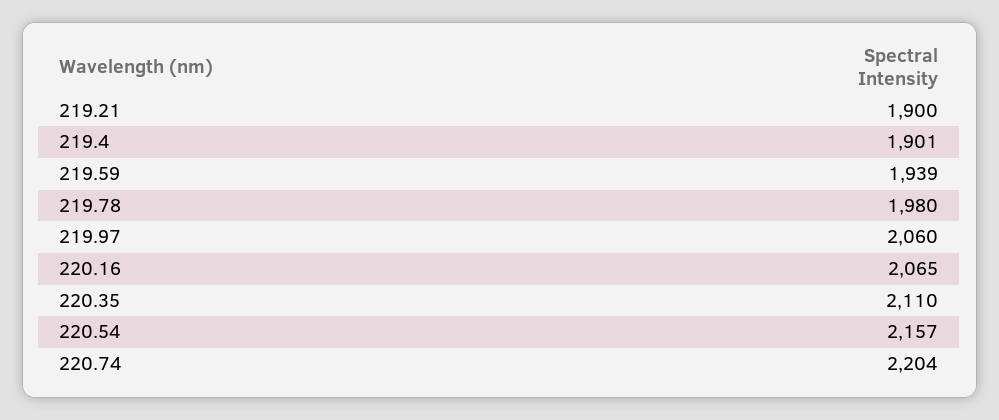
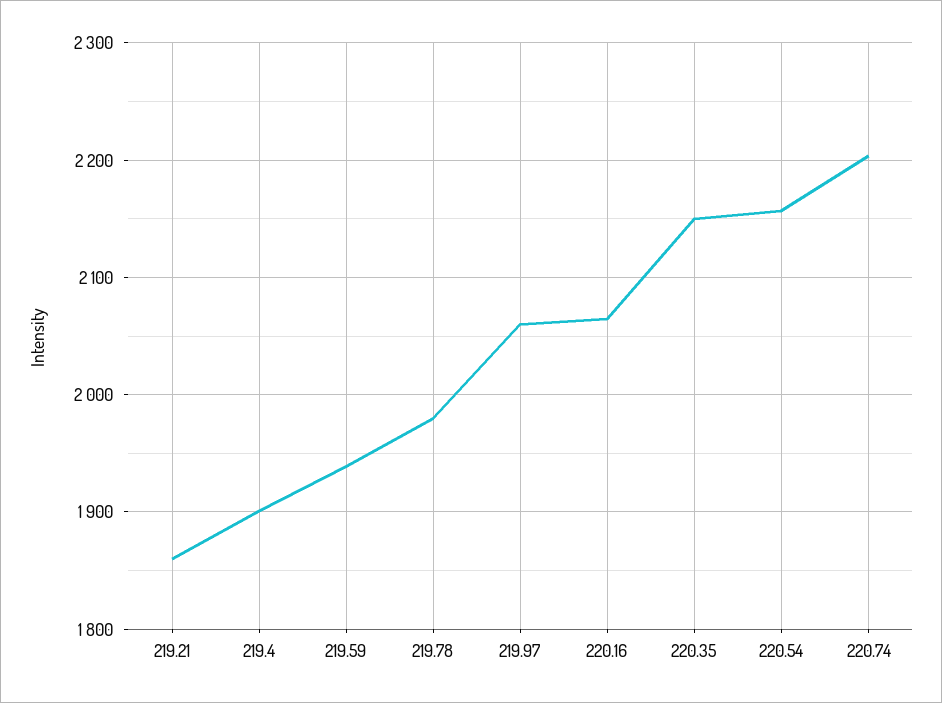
  {
-   "219.21": 1900,
+   "219.21": 1860,
    "219.4": 1901,
    "219.59": 1939,
    "219.78": 1980,
    "219.97": 2060,
    "220.16": 2065,
-   "220.35": 2110,
+   "220.35": 2150,
    "220.54": 2157,
    "220.74": 2204
  }

